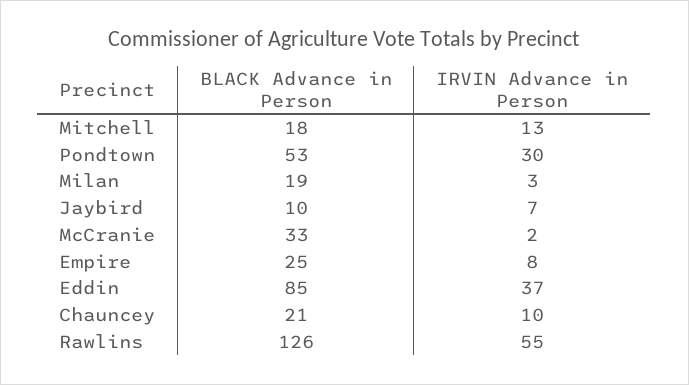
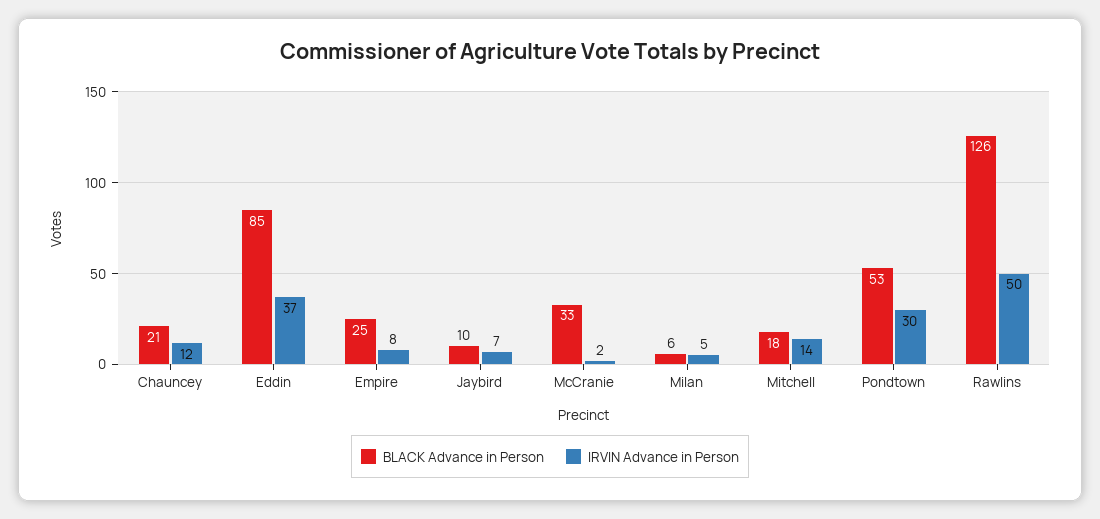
  {
    "BLACK Advance in Person": {
      "Mitchell": 18,
      "Pondtown": 53,
-     "Milan": 19,
+     "Milan": 6,
      "Jaybird": 10,
      "McCranie": 33,
      "Empire": 25,
      "Eddin": 85,
      "Chauncey": 21,
      "Rawlins": 126
    },
    "IRVIN Advance in Person": {
-     "Mitchell": 13,
+     "Mitchell": 14,
      "Pondtown": 30,
-     "Milan": 3,
+     "Milan": 5,
      "Jaybird": 7,
      "McCranie": 2,
      "Empire": 8,
      "Eddin": 37,
-     "Chauncey": 10,
+     "Chauncey": 12,
-     "Rawlins": 55
+     "Rawlins": 50
    }
  }

